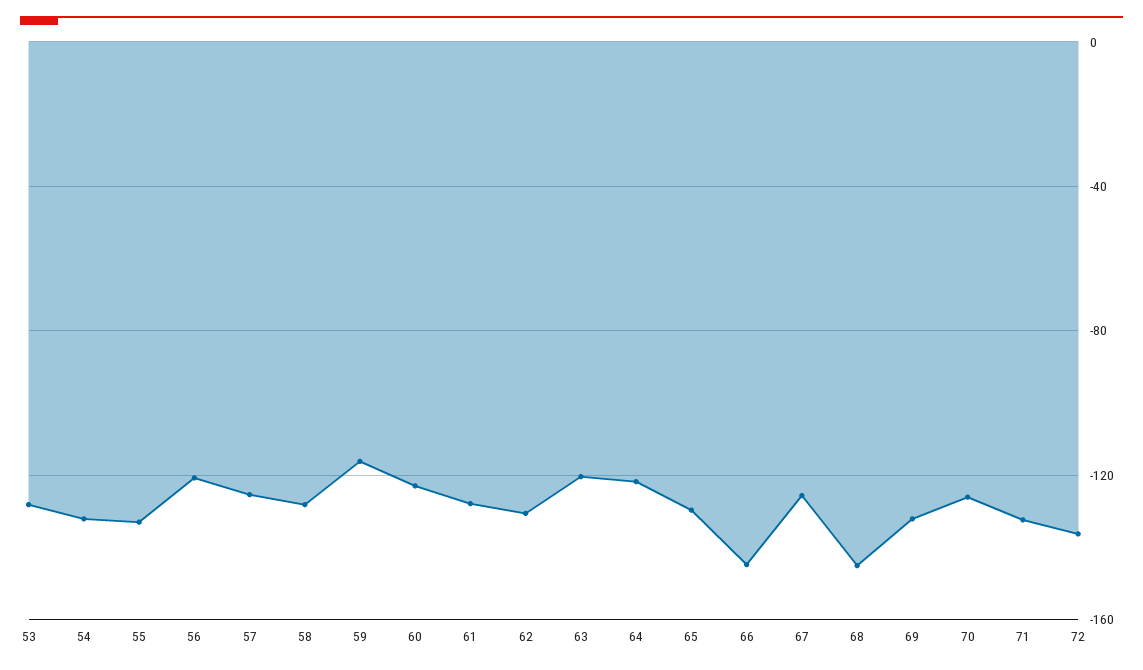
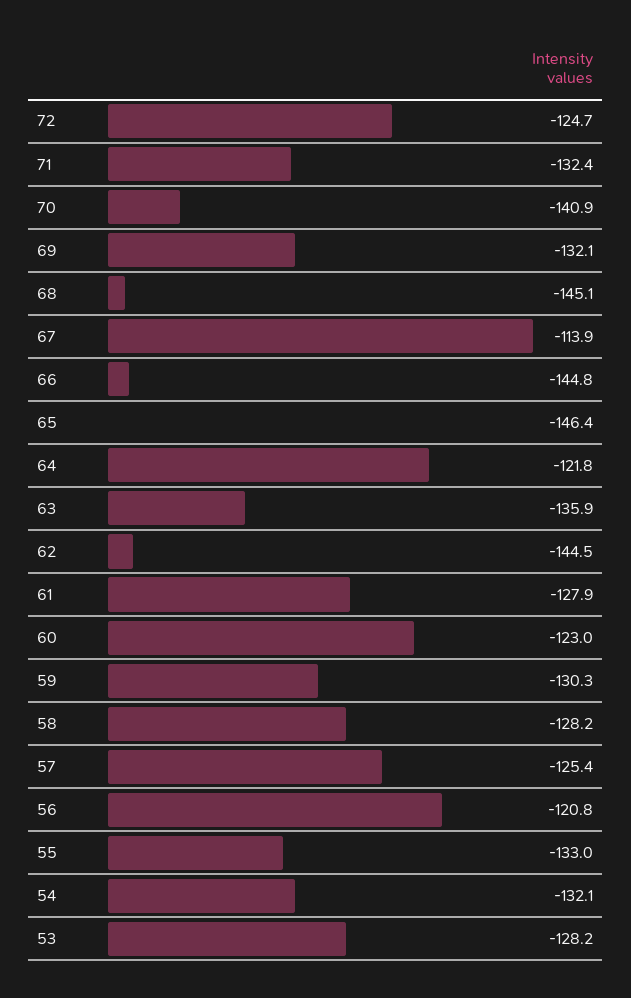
  {
    "53": -128.2,
    "54": -132.1,
    "55": -133,
    "56": -120.8,
    "57": -125.4,
    "58": -128.2,
-   "59": -115,
+   "59": -130.3,
    "60": -123,
    "61": -127.9,
-   "62": -130,
+   "62": -144.5,
-   "63": -120,
+   "63": -135.9,
    "64": -121.8,
-   "65": -130,
+   "65": -146.4,
    "66": -144.8,
-   "67": -125,
+   "67": -113.9,
    "68": -145.1,
    "69": -132.1,
-   "70": -125,
+   "70": -140.9,
    "71": -132.4,
-   "72": -135
+   "72": -124.7
  }

